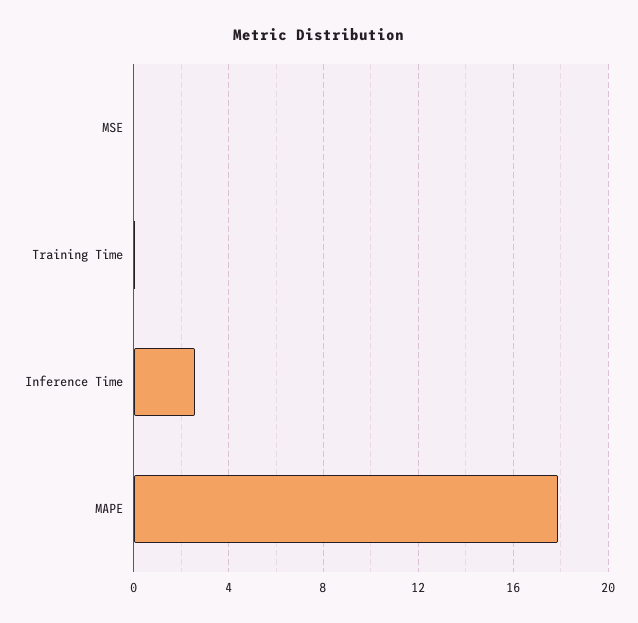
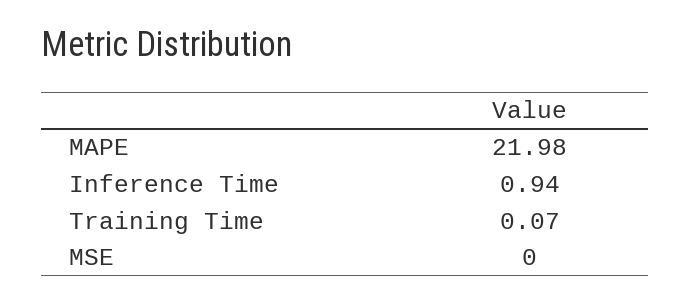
  {
    "MSE": 0,
    "Training Time": 0.07,
-   "Inference Time": 2.5,
+   "Inference Time": 0.94,
-   "MAPE": 18
+   "MAPE": 21.98
  }

